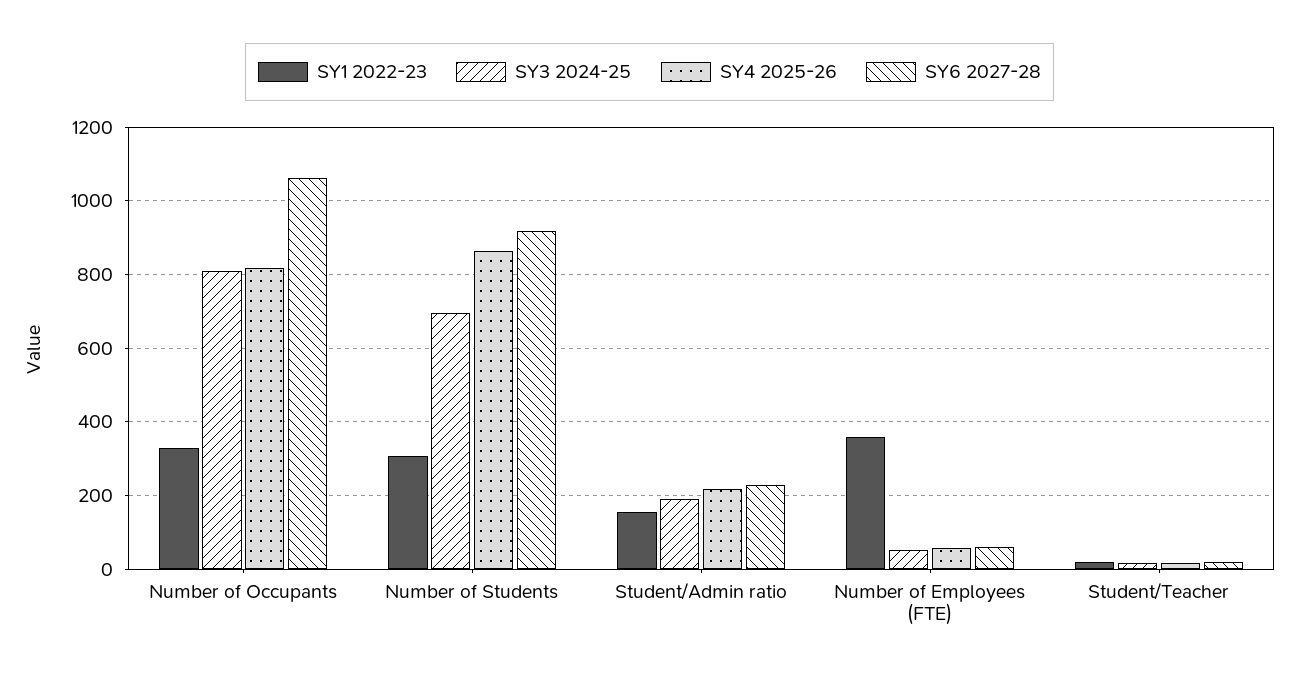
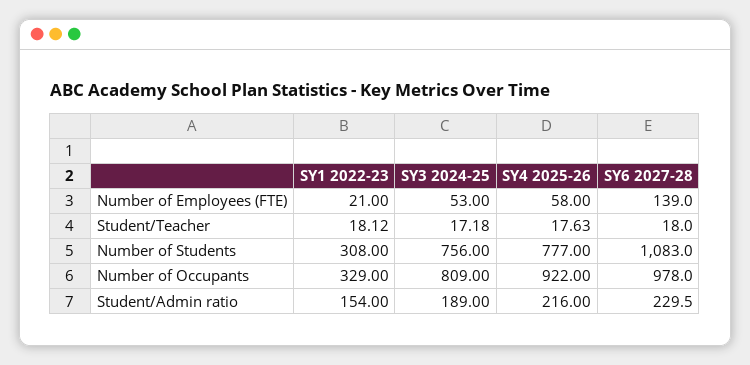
  {
    "SY1 2022-23": {
      "Number of Occupants": 329,
      "Number of Students": 308,
      "Student/Admin ratio": 154,
-     "Number of Employees (FTE)": 360,
+     "Number of Employees (FTE)": 21,
      "Student/Teacher": 18.12
    },
    "SY3 2024-25": {
      "Number of Occupants": 809,
-     "Number of Students": 700,
+     "Number of Students": 756,
      "Student/Admin ratio": 189,
      "Number of Employees (FTE)": 53,
      "Student/Teacher": 17.18
    },
    "SY4 2025-26": {
-     "Number of Occupants": 820,
+     "Number of Occupants": 922,
-     "Number of Students": 860,
+     "Number of Students": 777,
      "Student/Admin ratio": 216,
      "Number of Employees (FTE)": 58,
      "Student/Teacher": 17.63
    },
    "SY6 2027-28": {
-     "Number of Occupants": 1060,
+     "Number of Occupants": 978,
-     "Number of Students": 920,
+     "Number of Students": 1083,
      "Student/Admin ratio": 229.5,
-     "Number of Employees (FTE)": 60,
+     "Number of Employees (FTE)": 139,
      "Student/Teacher": 18
    }
  }

